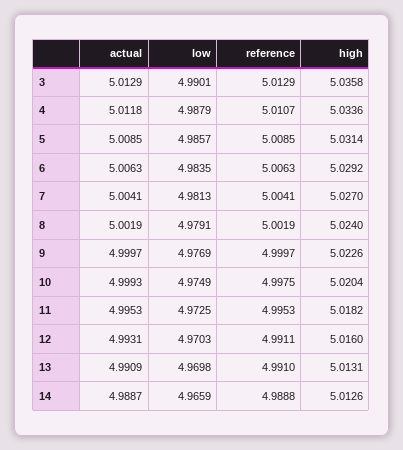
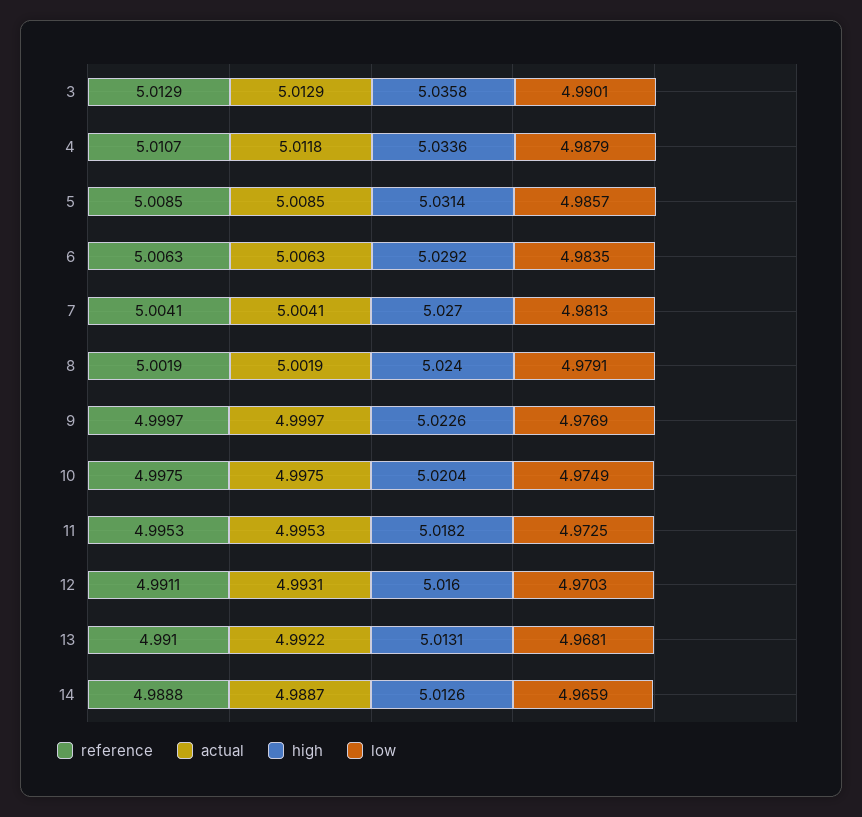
  {
    "actual": {
      "3": 5.0129,
      "4": 5.0118,
      "5": 5.0085,
      "6": 5.0063,
      "7": 5.0041,
      "8": 5.0019,
      "9": 4.9997,
-     "10": 4.9993,
+     "10": 4.9975,
      "11": 4.9953,
      "12": 4.9931,
-     "13": 4.9909,
+     "13": 4.9922,
      "14": 4.9887
    },
    "low": {
      "3": 4.9901,
      "4": 4.9879,
      "5": 4.9857,
      "6": 4.9835,
      "7": 4.9813,
      "8": 4.9791,
      "9": 4.9769,
      "10": 4.9749,
      "11": 4.9725,
      "12": 4.9703,
-     "13": 4.9698,
+     "13": 4.9681,
      "14": 4.9659
    },
    "reference": {
      "3": 5.0129,
      "4": 5.0107,
      "5": 5.0085,
      "6": 5.0063,
      "7": 5.0041,
      "8": 5.0019,
      "9": 4.9997,
      "10": 4.9975,
      "11": 4.9953,
      "12": 4.9911,
      "13": 4.991,
      "14": 4.9888
    },
    "high": {
      "3": 5.0358,
      "4": 5.0336,
      "5": 5.0314,
      "6": 5.0292,
      "7": 5.027,
      "8": 5.024,
      "9": 5.0226,
      "10": 5.0204,
      "11": 5.0182,
      "12": 5.016,
      "13": 5.0131,
      "14": 5.0126
    }
  }

